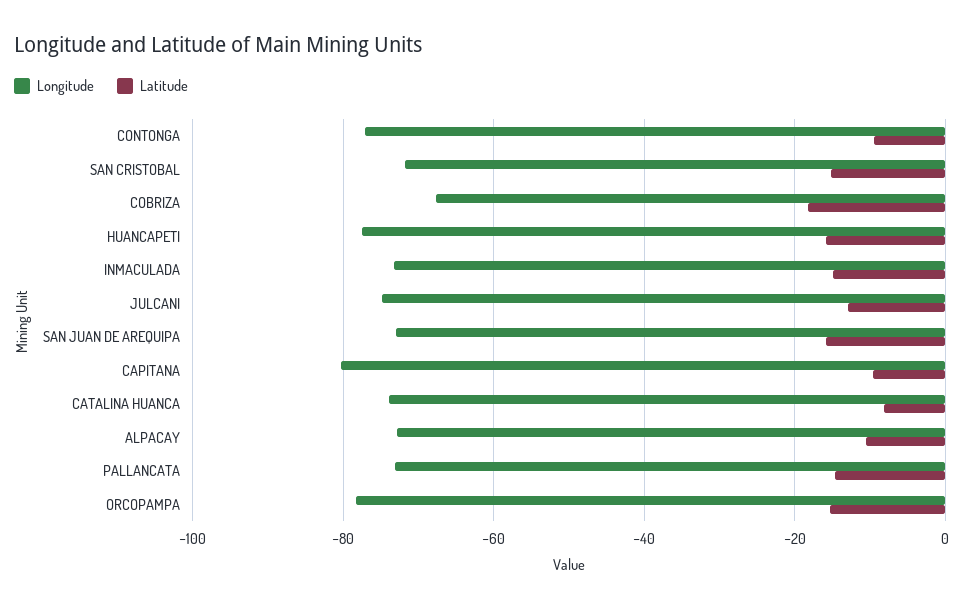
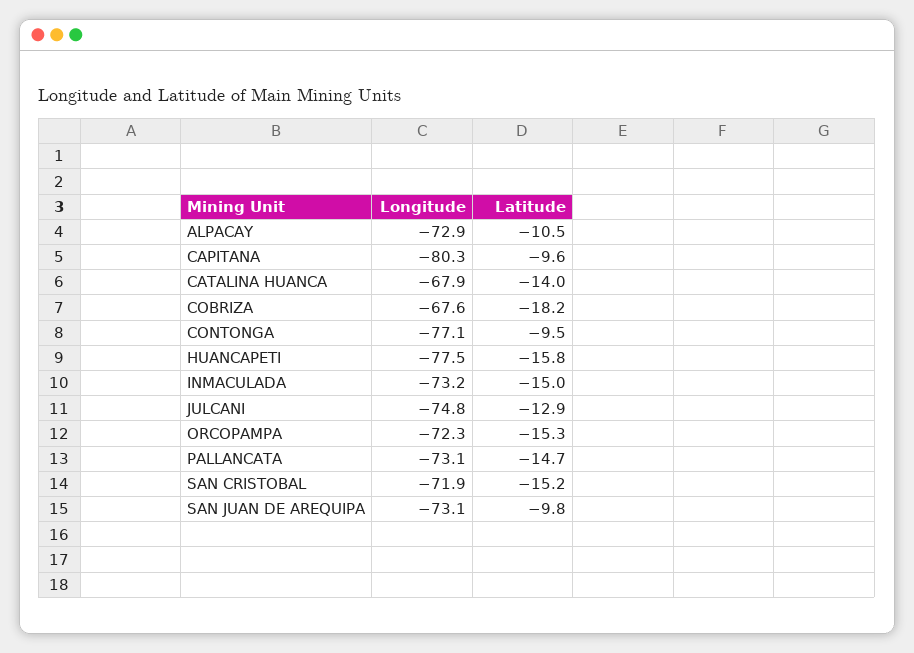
  {
    "Longitude": {
      "CONTONGA": -77.1,
      "SAN CRISTOBAL": -71.9,
      "COBRIZA": -67.6,
      "HUANCAPETI": -77.5,
      "INMACULADA": -73.2,
      "JULCANI": -74.8,
      "SAN JUAN DE AREQUIPA": -73.1,
      "CAPITANA": -80.3,
-     "CATALINA HUANCA": -74,
+     "CATALINA HUANCA": -67.9,
      "ALPACAY": -72.9,
      "PALLANCATA": -73.1,
-     "ORCOPAMPA": -78
+     "ORCOPAMPA": -72.3
    },
    "Latitude": {
      "CONTONGA": -9.5,
      "SAN CRISTOBAL": -15.2,
      "COBRIZA": -18.2,
      "HUANCAPETI": -15.8,
      "INMACULADA": -15,
      "JULCANI": -12.9,
-     "SAN JUAN DE AREQUIPA": -16,
+     "SAN JUAN DE AREQUIPA": -9.8,
      "CAPITANA": -9.6,
-     "CATALINA HUANCA": -8,
+     "CATALINA HUANCA": -14,
      "ALPACAY": -10.5,
      "PALLANCATA": -14.7,
      "ORCOPAMPA": -15.3
    }
  }

